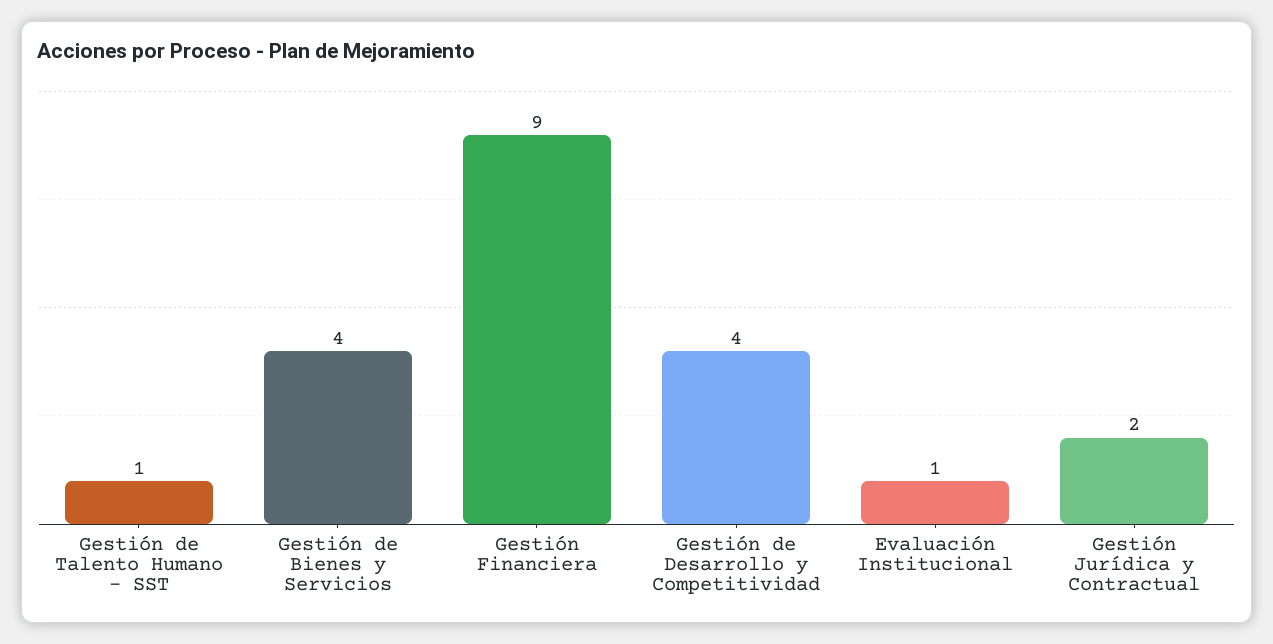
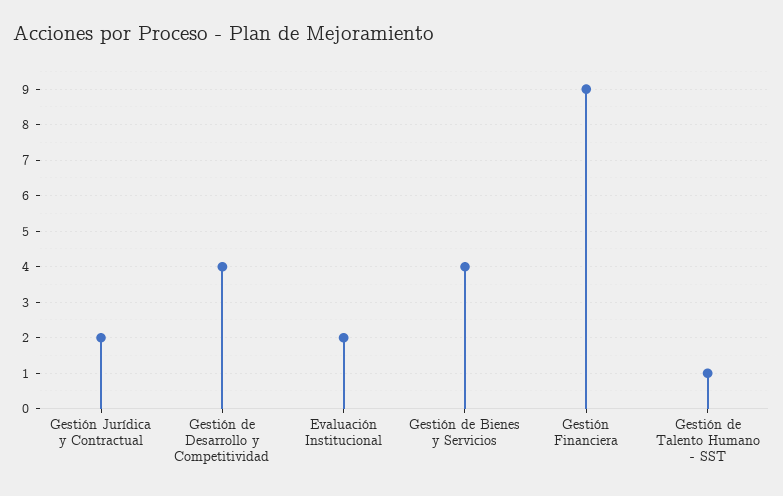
  {
    "Gestión de Talento Humano - SST": 1,
    "Gestión de Bienes y Servicios": 4,
    "Gestión Financiera": 9,
    "Gestión de Desarrollo y Competitividad": 4,
-   "Evaluación Institucional": 1,
+   "Evaluación Institucional": 2,
    "Gestión Jurídica y Contractual": 2
  }

